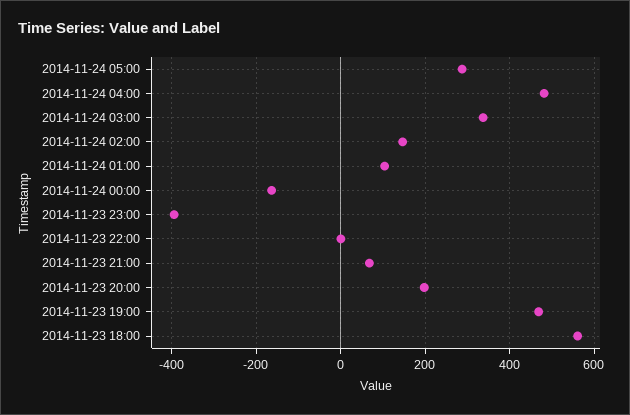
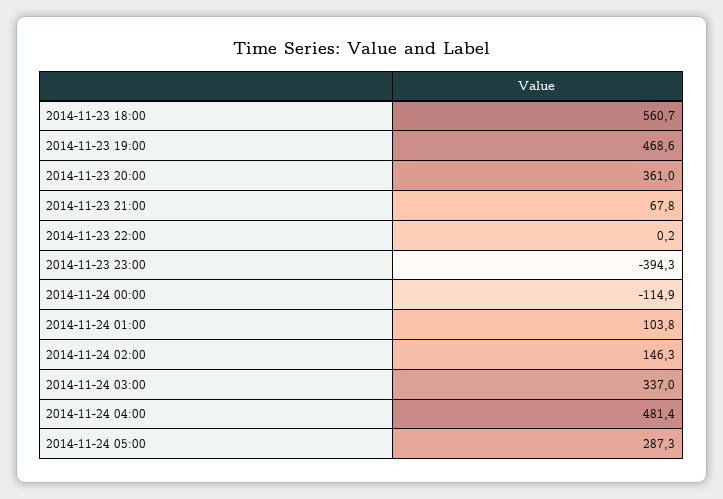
  {
    "2014-11-24 05:00": 287.3,
    "2014-11-24 04:00": 481.4,
    "2014-11-24 03:00": 337,
    "2014-11-24 02:00": 146.3,
    "2014-11-24 01:00": 103.8,
-   "2014-11-24 00:00": -160,
+   "2014-11-24 00:00": -114.9,
    "2014-11-23 23:00": -394.3,
    "2014-11-23 22:00": 0.2,
    "2014-11-23 21:00": 67.8,
-   "2014-11-23 20:00": 200,
+   "2014-11-23 20:00": 361,
    "2014-11-23 19:00": 468.6,
    "2014-11-23 18:00": 560.7
  }

